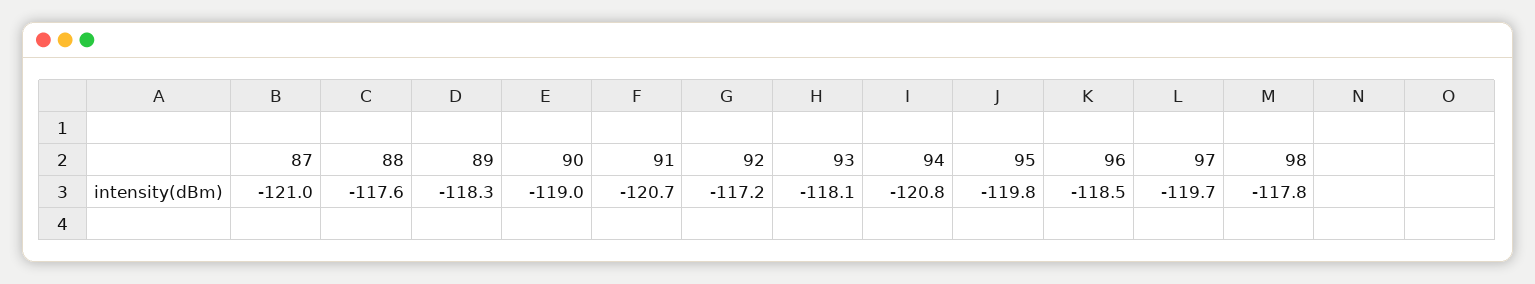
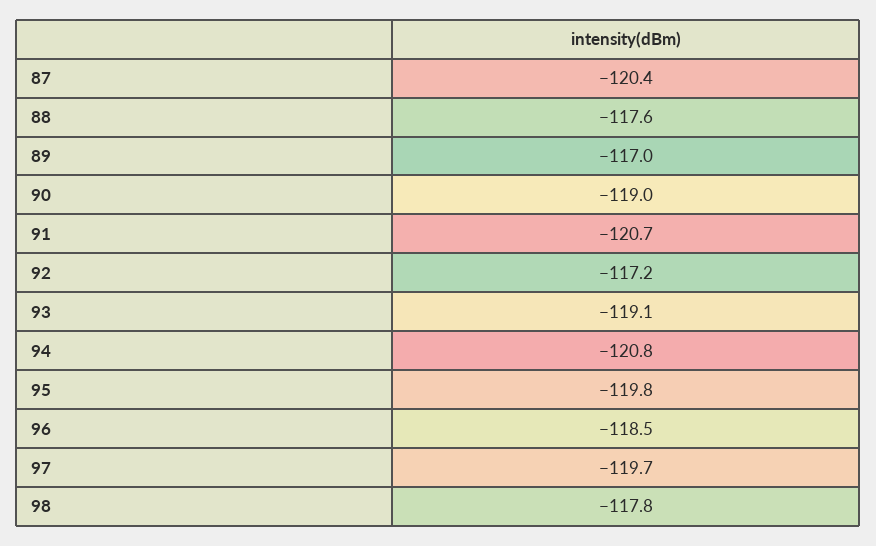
  {
-   "87": -121,
+   "87": -120.4,
    "88": -117.6,
-   "89": -118.3,
+   "89": -117,
    "90": -119,
    "91": -120.7,
    "92": -117.2,
-   "93": -118.1,
+   "93": -119.1,
    "94": -120.8,
    "95": -119.8,
    "96": -118.5,
    "97": -119.7,
    "98": -117.8
  }

